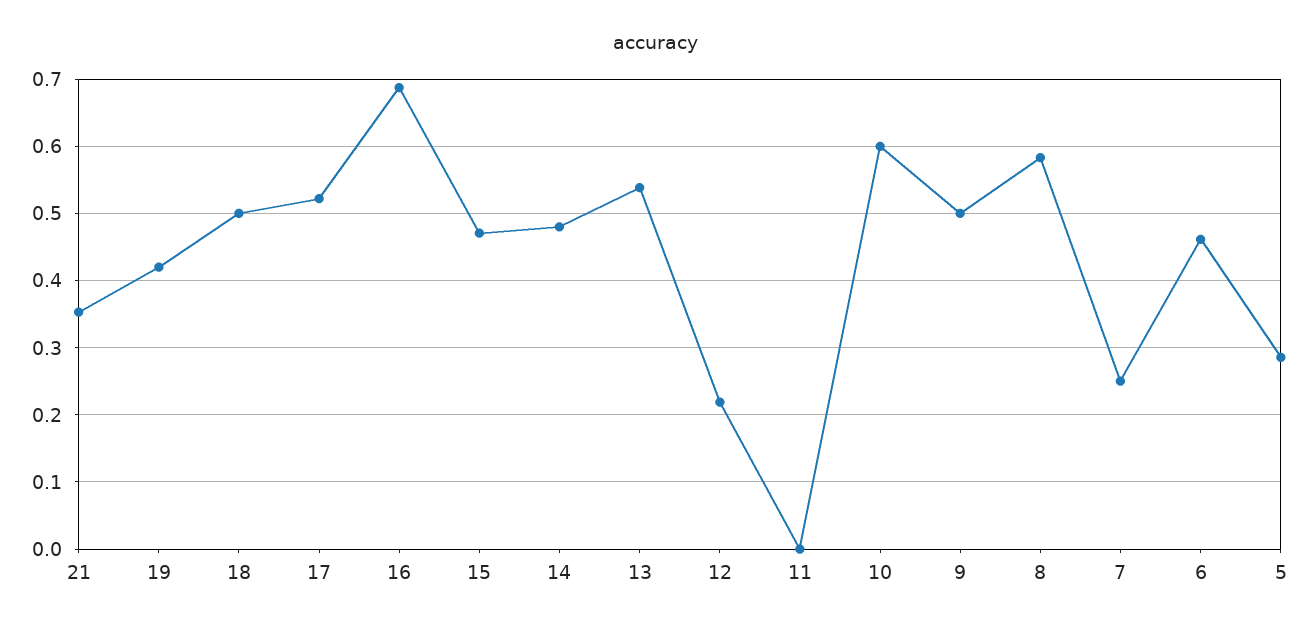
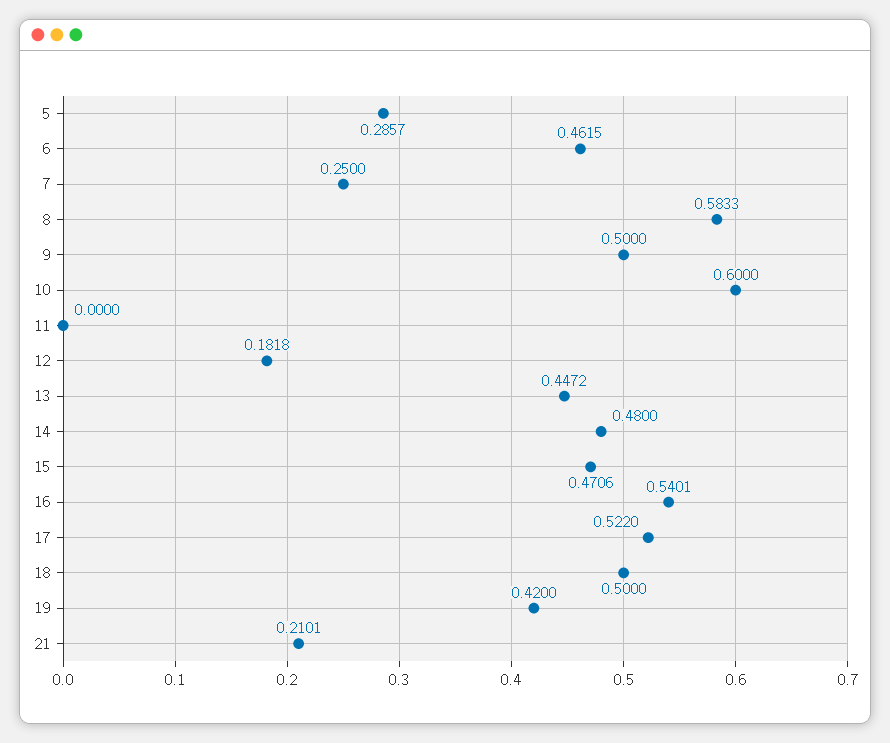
  {
-   "21": 0.35,
+   "21": 0.2101,
    "19": 0.42,
    "18": 0.5,
    "17": 0.522,
-   "16": 0.69,
+   "16": 0.5401,
    "15": 0.4706,
    "14": 0.48,
-   "13": 0.54,
+   "13": 0.4472,
-   "12": 0.22,
+   "12": 0.1818,
    "11": 0,
    "10": 0.6,
    "9": 0.5,
    "8": 0.5833,
    "7": 0.25,
    "6": 0.4615,
    "5": 0.2857
  }

